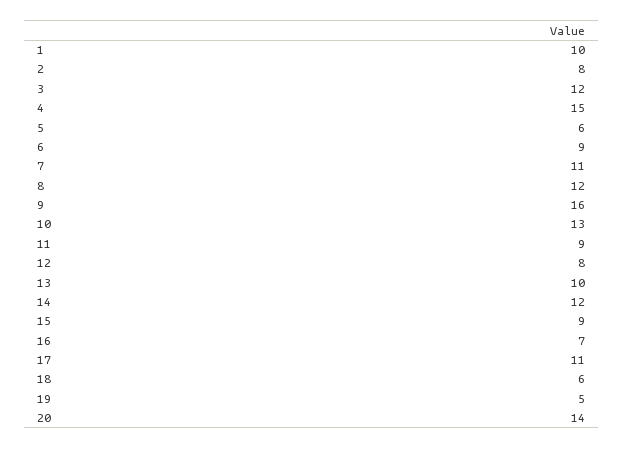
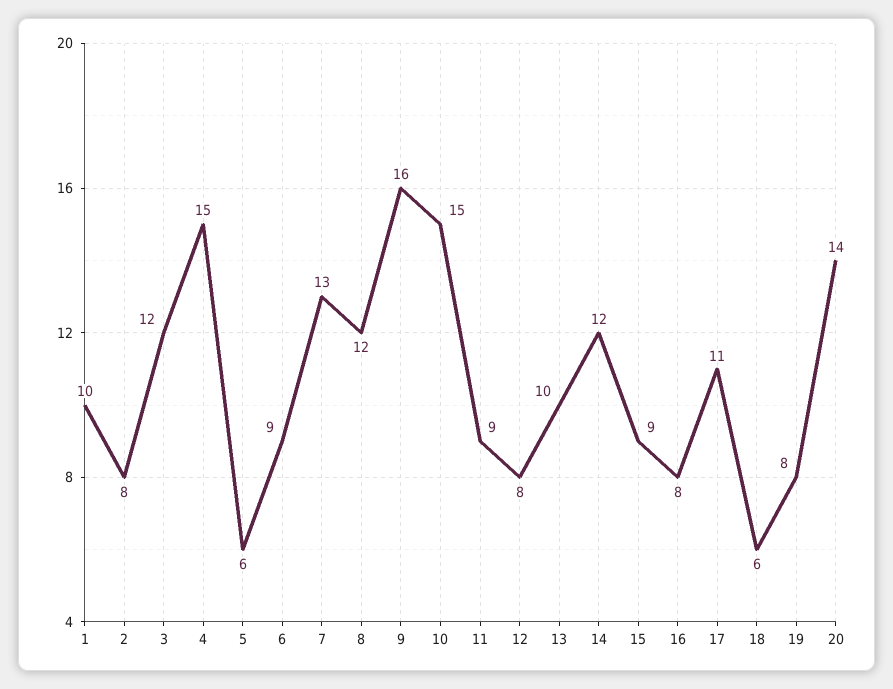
  {
    "1": 10,
    "2": 8,
    "3": 12,
    "4": 15,
    "5": 6,
    "6": 9,
-   "7": 11,
+   "7": 13,
    "8": 12,
    "9": 16,
-   "10": 13,
+   "10": 15,
    "11": 9,
    "12": 8,
    "13": 10,
    "14": 12,
    "15": 9,
-   "16": 7,
+   "16": 8,
    "17": 11,
    "18": 6,
-   "19": 5,
+   "19": 8,
    "20": 14
  }

